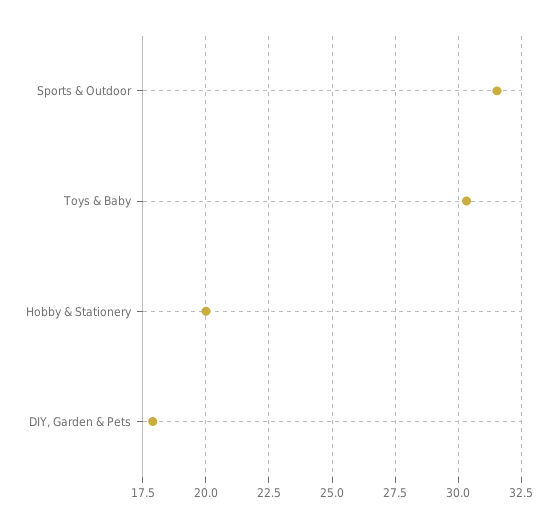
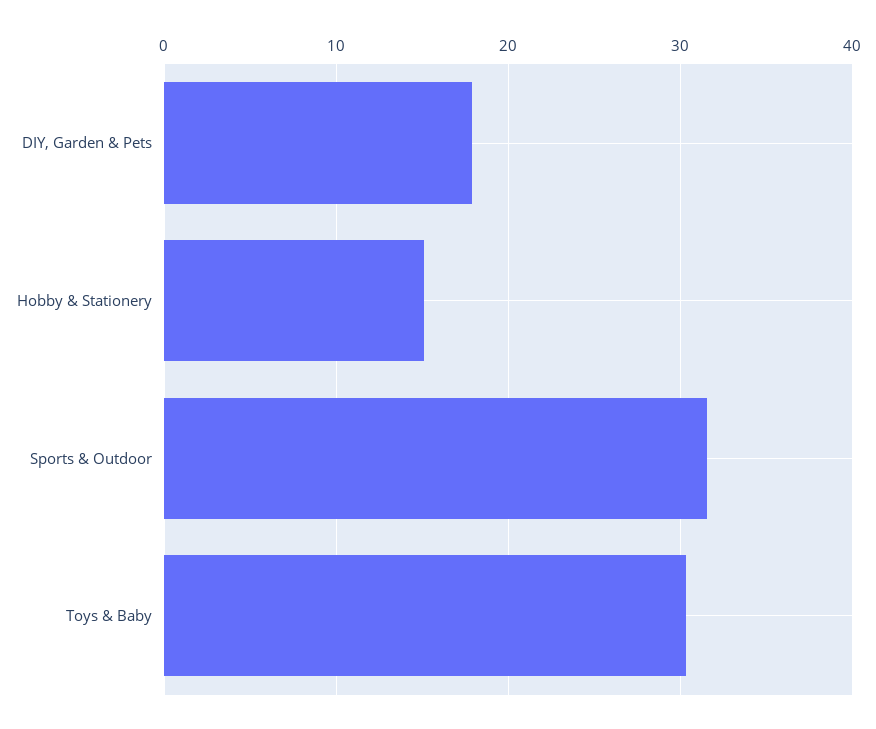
  {
    "Sports & Outdoor": 31.5,
    "Toys & Baby": 30.25,
-   "Hobby & Stationery": 20,
+   "Hobby & Stationery": 15,
    "DIY, Garden & Pets": 18
  }

